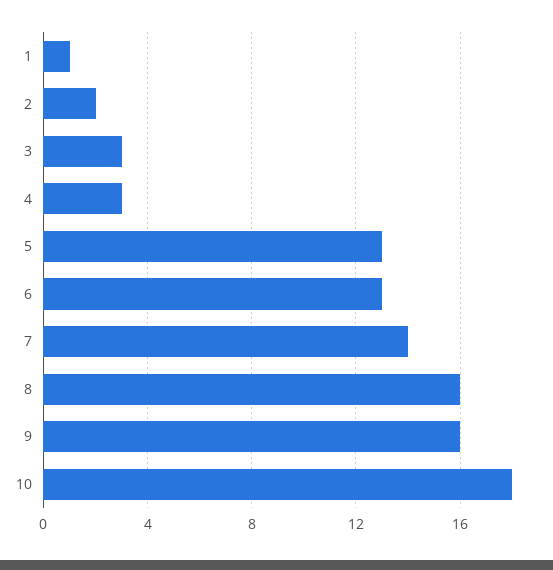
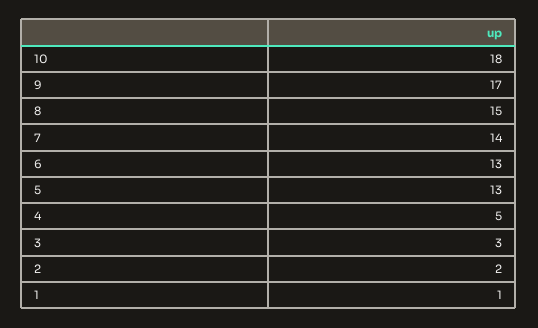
  {
    "1": 1,
    "2": 2,
    "3": 3,
-   "4": 3,
+   "4": 5,
    "5": 13,
    "6": 13,
    "7": 14,
-   "8": 16,
+   "8": 15,
-   "9": 16,
+   "9": 17,
    "10": 18
  }

